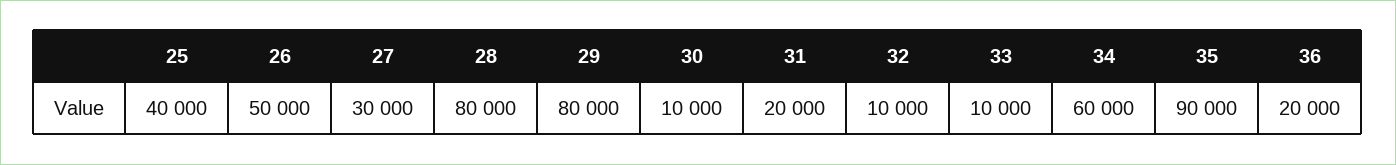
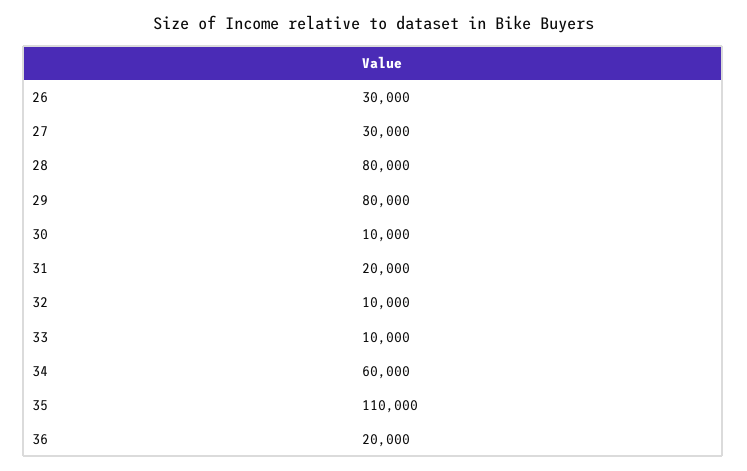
  {
-   "25": 40000,
-   "26": 50000,
+   "26": 30000,
    "27": 30000,
    "28": 80000,
    "29": 80000,
    "30": 10000,
    "31": 20000,
    "32": 10000,
    "33": 10000,
    "34": 60000,
-   "35": 90000,
+   "35": 110000,
    "36": 20000
  }

